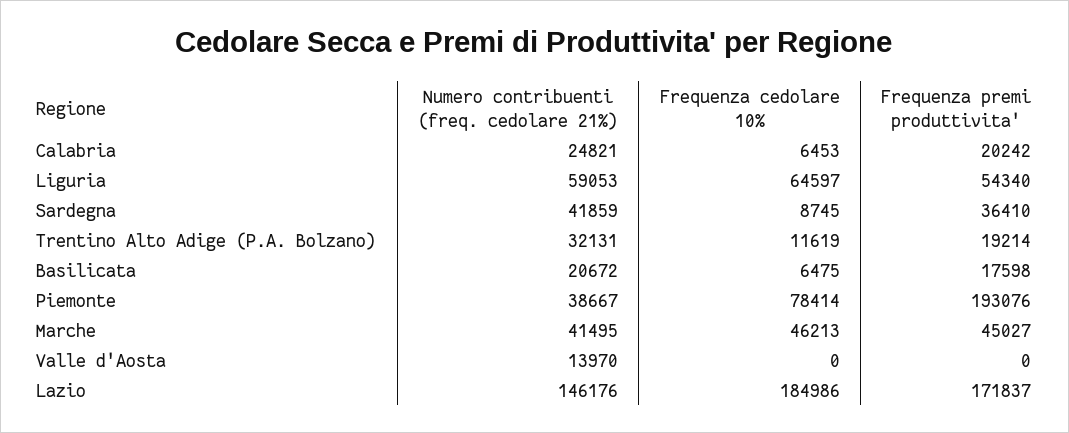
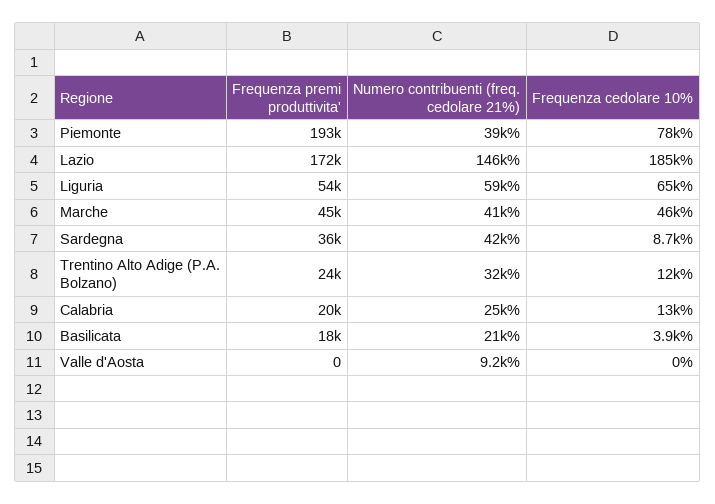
  {
    "Numero contribuenti (freq. cedolare 21%)": {
      "Calabria": 24821,
      "Liguria": 59053,
      "Sardegna": 41859,
      "Trentino Alto Adige (P.A. Bolzano)": 32131,
      "Basilicata": 20672,
      "Piemonte": 38667,
      "Marche": 41495,
-     "Valle d'Aosta": 13970,
+     "Valle d'Aosta": 9200,
      "Lazio": 146176
    },
    "Frequenza cedolare 10%": {
-     "Calabria": 6453,
+     "Calabria": 13000,
      "Liguria": 64597,
      "Sardegna": 8745,
      "Trentino Alto Adige (P.A. Bolzano)": 11619,
-     "Basilicata": 6475,
+     "Basilicata": 3900,
      "Piemonte": 78414,
      "Marche": 46213,
      "Valle d'Aosta": 0,
      "Lazio": 184986
    },
    "Frequenza premi produttivita'": {
      "Calabria": 20242,
      "Liguria": 54340,
      "Sardegna": 36410,
-     "Trentino Alto Adige (P.A. Bolzano)": 19214,
+     "Trentino Alto Adige (P.A. Bolzano)": 24000,
      "Basilicata": 17598,
      "Piemonte": 193076,
      "Marche": 45027,
      "Valle d'Aosta": 0,
      "Lazio": 171837
    }
  }

